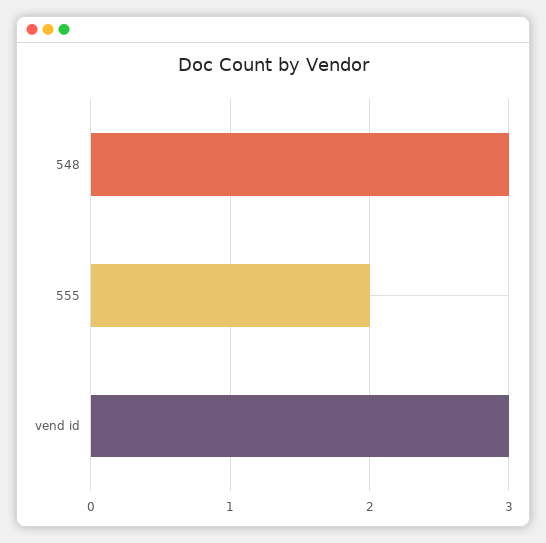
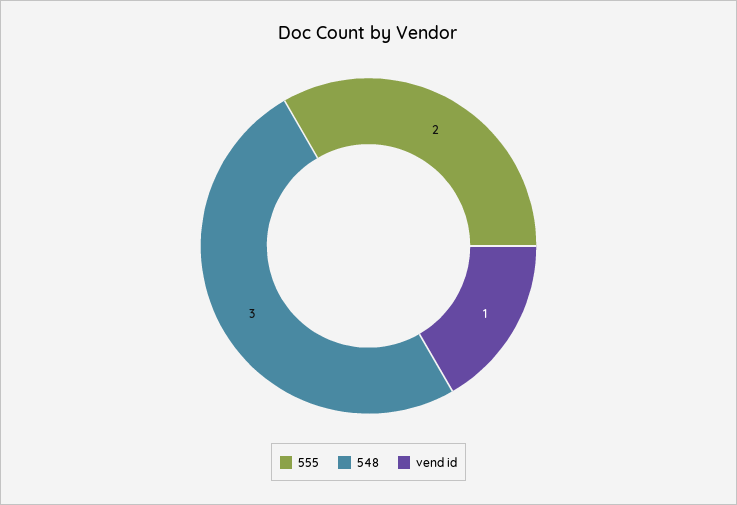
  {
    "548": 3,
    "555": 2,
-   "vend id": 3
+   "vend id": 1
  }

